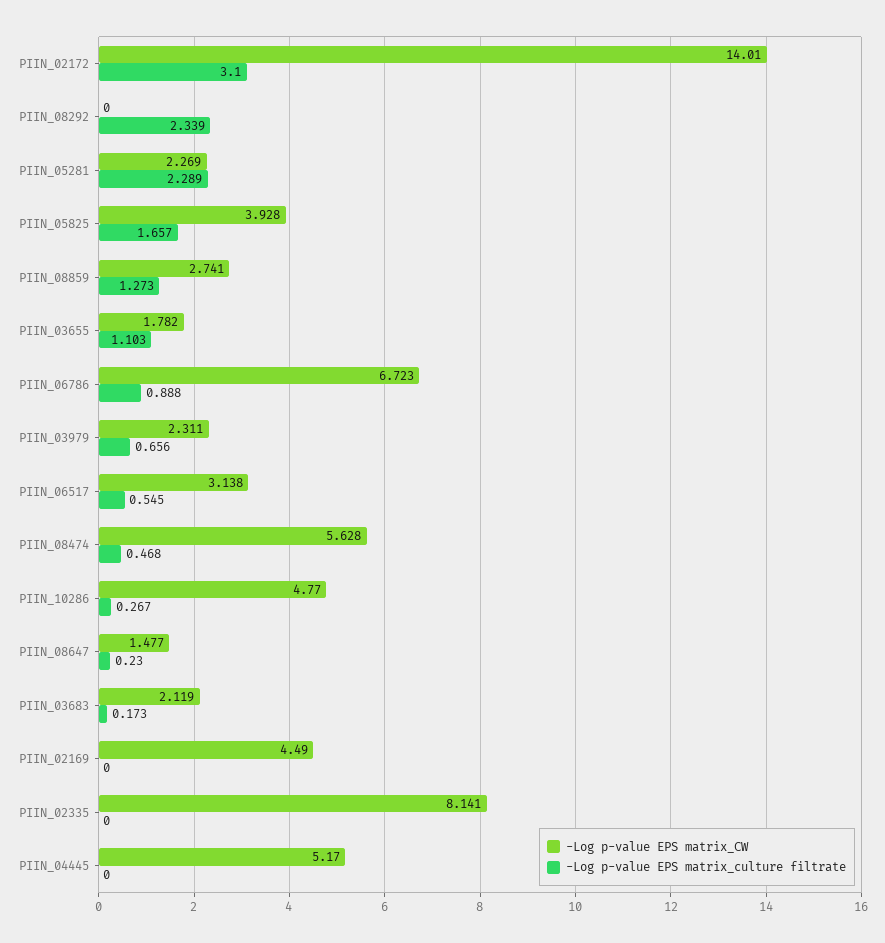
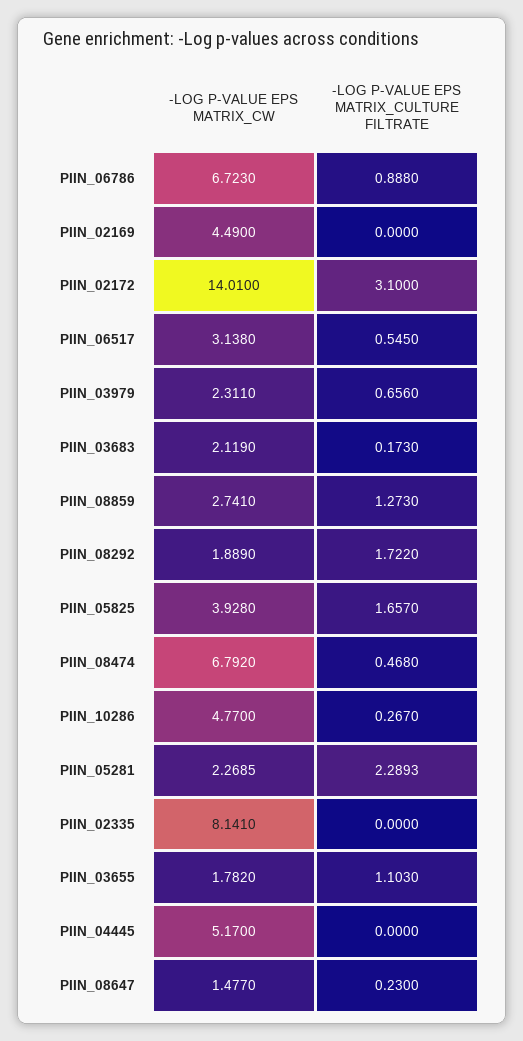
  {
    "-Log p-value EPS matrix_CW": {
      "PIIN_02172": 14.01,
-     "PIIN_08292": 0,
+     "PIIN_08292": 1.889,
      "PIIN_05281": 2.2685,
      "PIIN_05825": 3.928,
      "PIIN_08859": 2.741,
      "PIIN_03655": 1.782,
      "PIIN_06786": 6.723,
      "PIIN_03979": 2.311,
      "PIIN_06517": 3.138,
-     "PIIN_08474": 5.628,
+     "PIIN_08474": 6.792,
      "PIIN_10286": 4.77,
      "PIIN_08647": 1.477,
      "PIIN_03683": 2.119,
      "PIIN_02169": 4.49,
      "PIIN_02335": 8.141,
      "PIIN_04445": 5.17
    },
    "-Log p-value EPS matrix_culture filtrate": {
      "PIIN_02172": 3.1,
-     "PIIN_08292": 2.339,
+     "PIIN_08292": 1.722,
      "PIIN_05281": 2.2893,
      "PIIN_05825": 1.657,
      "PIIN_08859": 1.273,
      "PIIN_03655": 1.103,
      "PIIN_06786": 0.888,
      "PIIN_03979": 0.656,
      "PIIN_06517": 0.545,
      "PIIN_08474": 0.468,
      "PIIN_10286": 0.267,
      "PIIN_08647": 0.23,
      "PIIN_03683": 0.173,
      "PIIN_02169": 0,
      "PIIN_02335": 0,
      "PIIN_04445": 0
    }
  }

